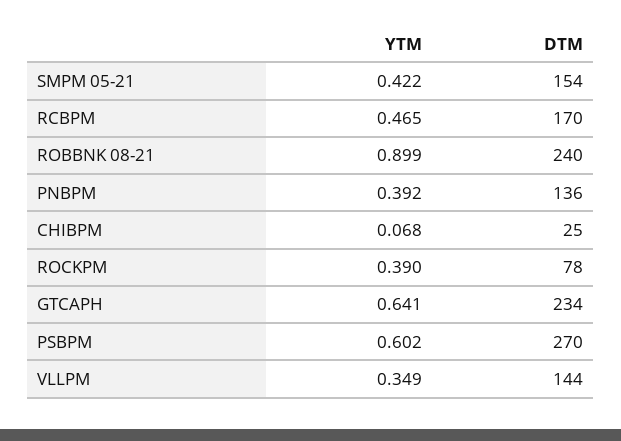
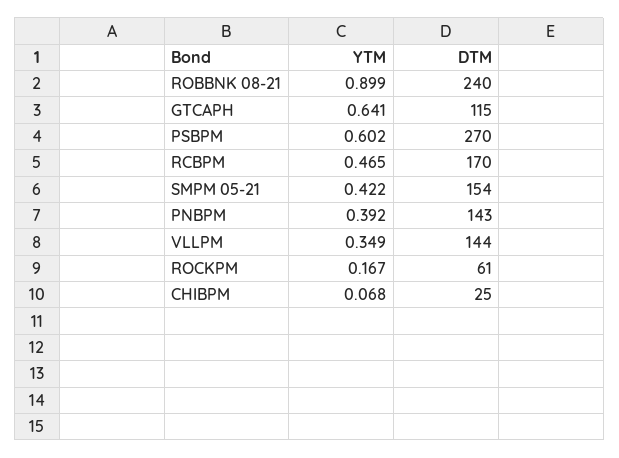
  {
    "YTM": {
      "SMPM 05-21": 0.422,
      "RCBPM": 0.465,
      "ROBBNK 08-21": 0.899,
      "PNBPM": 0.392,
      "CHIBPM": 0.068,
-     "ROCKPM": 0.39,
+     "ROCKPM": 0.167,
      "GTCAPH": 0.641,
      "PSBPM": 0.602,
      "VLLPM": 0.349
    },
    "DTM": {
      "SMPM 05-21": 154,
      "RCBPM": 170,
      "ROBBNK 08-21": 240,
-     "PNBPM": 136,
+     "PNBPM": 143,
      "CHIBPM": 25,
-     "ROCKPM": 78,
+     "ROCKPM": 61,
-     "GTCAPH": 234,
+     "GTCAPH": 115,
      "PSBPM": 270,
      "VLLPM": 144
    }
  }

